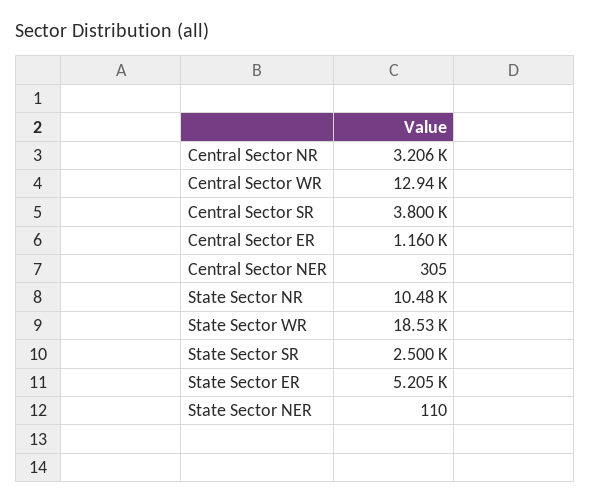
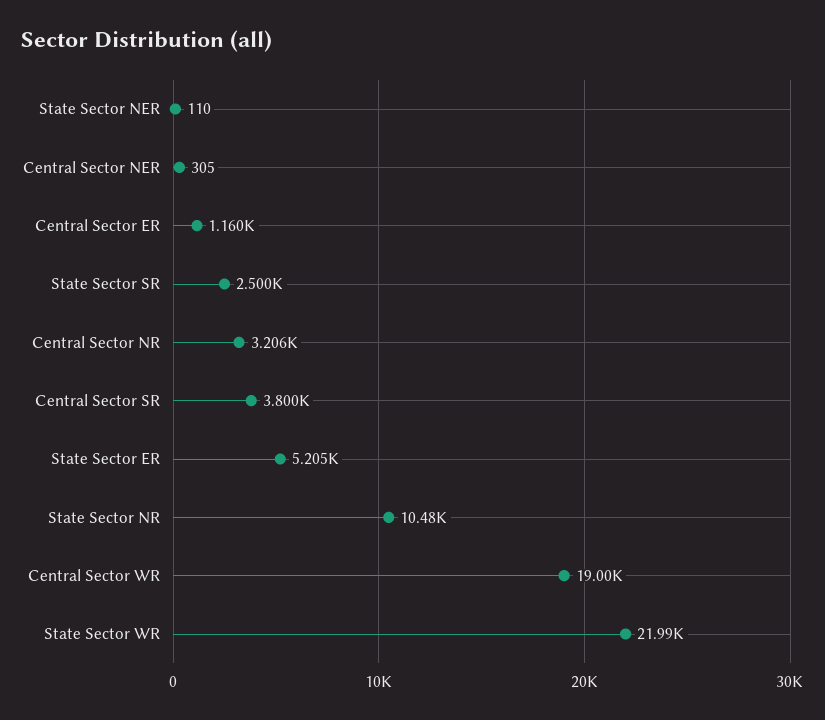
  {
    "Central Sector NR": 3206,
-   "Central Sector WR": 12940,
+   "Central Sector WR": 19000,
    "Central Sector SR": 3800,
    "Central Sector ER": 1160,
    "Central Sector NER": 305,
    "State Sector NR": 10480,
-   "State Sector WR": 18530,
+   "State Sector WR": 21990,
    "State Sector SR": 2500,
    "State Sector ER": 5205,
    "State Sector NER": 110
  }

